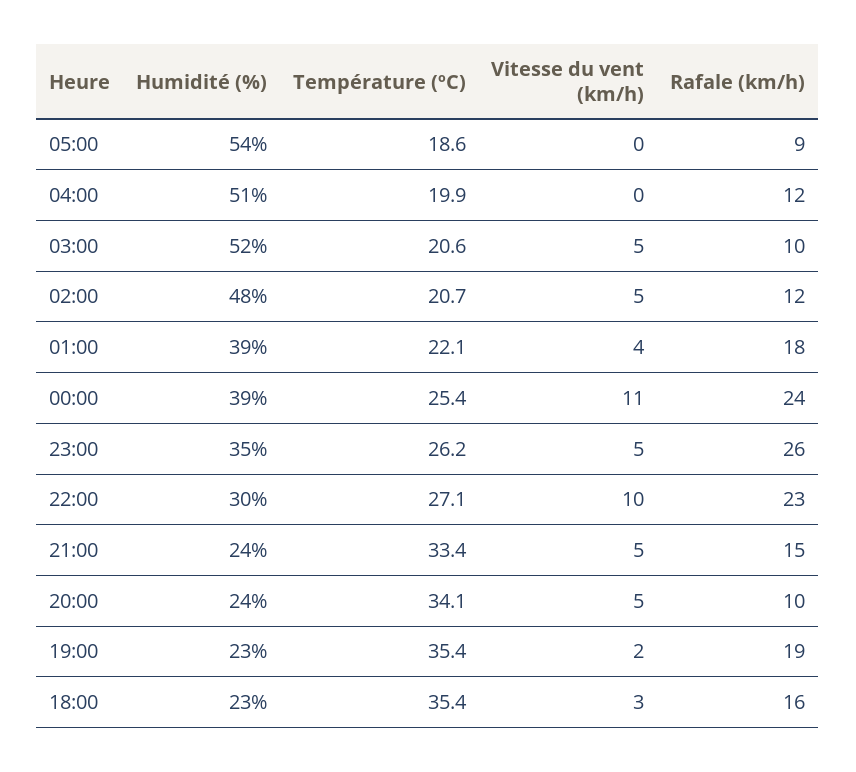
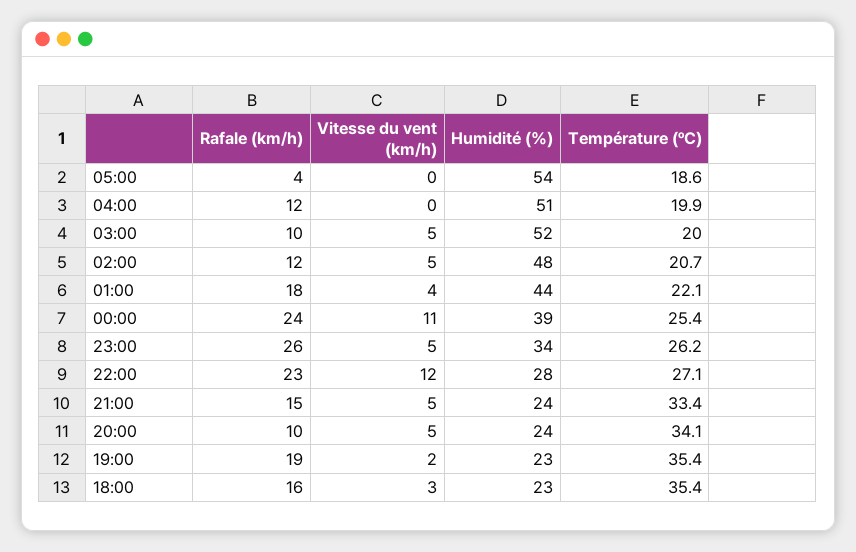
  {
    "Humidité (%)": {
      "05:00": 54,
      "04:00": 51,
      "03:00": 52,
      "02:00": 48,
-     "01:00": 39,
+     "01:00": 44,
      "00:00": 39,
-     "23:00": 35,
+     "23:00": 34,
-     "22:00": 30,
+     "22:00": 28,
      "21:00": 24,
      "20:00": 24,
      "19:00": 23,
      "18:00": 23
    },
    "Température (ºC)": {
      "05:00": 18.6,
      "04:00": 19.9,
-     "03:00": 20.6,
+     "03:00": 20,
      "02:00": 20.7,
      "01:00": 22.1,
      "00:00": 25.4,
      "23:00": 26.2,
      "22:00": 27.1,
      "21:00": 33.4,
      "20:00": 34.1,
      "19:00": 35.4,
      "18:00": 35.4
    },
    "Vitesse du vent (km/h)": {
      "05:00": 0,
      "04:00": 0,
      "03:00": 5,
      "02:00": 5,
      "01:00": 4,
      "00:00": 11,
      "23:00": 5,
-     "22:00": 10,
+     "22:00": 12,
      "21:00": 5,
      "20:00": 5,
      "19:00": 2,
      "18:00": 3
    },
    "Rafale (km/h)": {
-     "05:00": 9,
+     "05:00": 4,
      "04:00": 12,
      "03:00": 10,
      "02:00": 12,
      "01:00": 18,
      "00:00": 24,
      "23:00": 26,
      "22:00": 23,
      "21:00": 15,
      "20:00": 10,
      "19:00": 19,
      "18:00": 16
    }
  }

